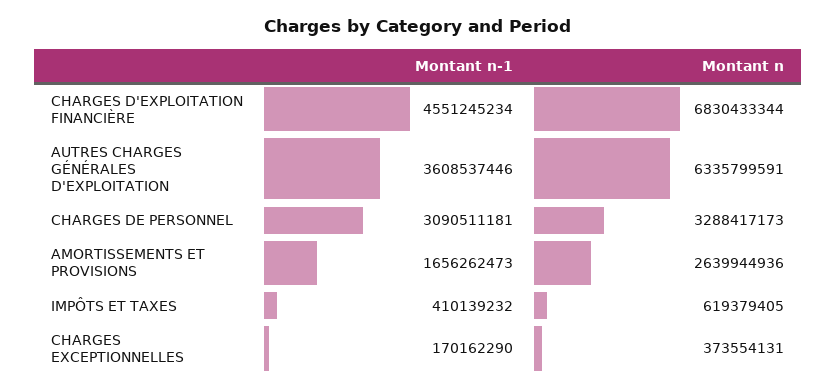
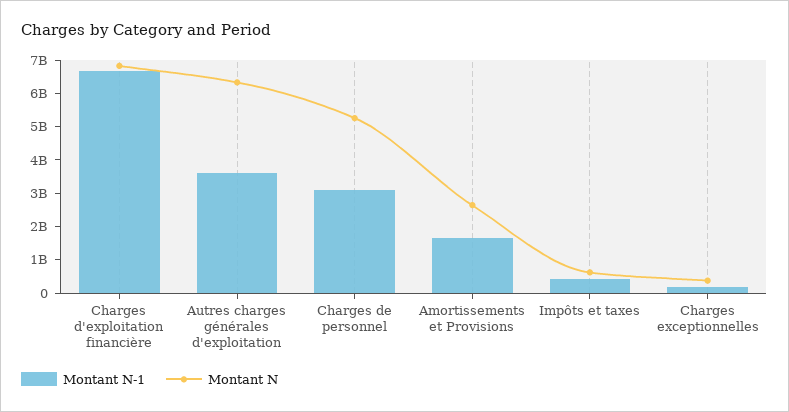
  {
    "Montant n-1": {
-     "CHARGES D'EXPLOITATION FINANCIÈRE": 4551245234,
+     "CHARGES D'EXPLOITATION FINANCIÈRE": 6750000000,
      "AUTRES CHARGES GÉNÉRALES D'EXPLOITATION": 3608537446,
      "CHARGES DE PERSONNEL": 3090511181,
      "AMORTISSEMENTS ET PROVISIONS": 1656262473,
      "IMPÔTS ET TAXES": 410139232,
      "CHARGES EXCEPTIONNELLES": 170162290
    },
    "Montant n": {
      "CHARGES D'EXPLOITATION FINANCIÈRE": 6830433344,
      "AUTRES CHARGES GÉNÉRALES D'EXPLOITATION": 6335799591,
-     "CHARGES DE PERSONNEL": 3288417173,
+     "CHARGES DE PERSONNEL": 5250000000,
      "AMORTISSEMENTS ET PROVISIONS": 2639944936,
      "IMPÔTS ET TAXES": 619379405,
      "CHARGES EXCEPTIONNELLES": 373554131
    }
  }

